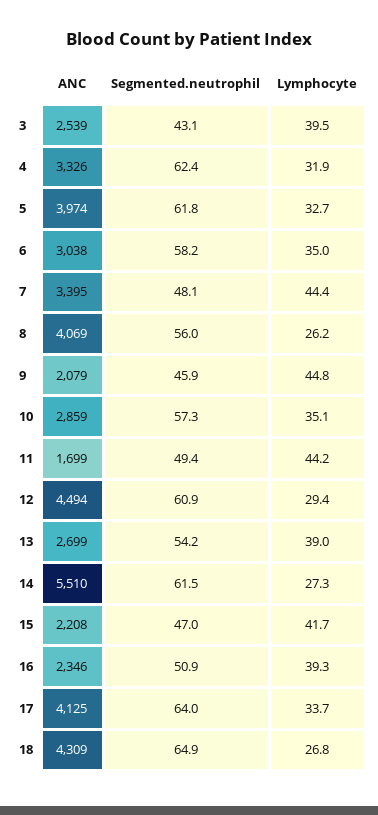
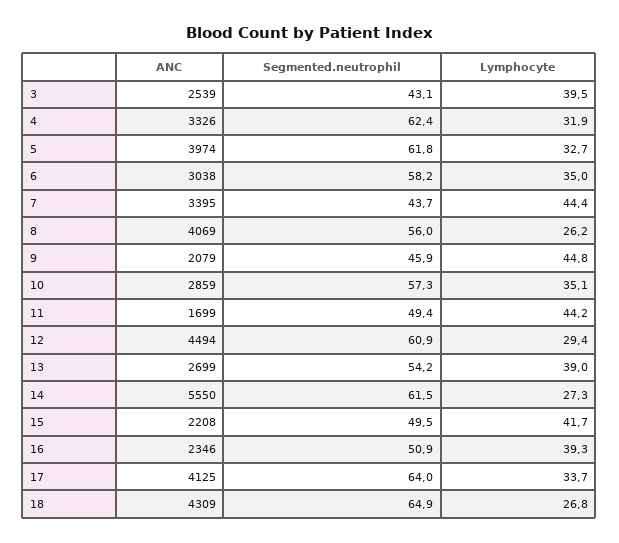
  {
    "ANC": {
      "3": 2539,
      "4": 3326,
      "5": 3974,
      "6": 3038,
      "7": 3395,
      "8": 4069,
      "9": 2079,
      "10": 2859,
      "11": 1699,
      "12": 4494,
      "13": 2699,
-     "14": 5510,
+     "14": 5550,
      "15": 2208,
      "16": 2346,
      "17": 4125,
      "18": 4309
    },
    "Segmented.neutrophil": {
      "3": 43.1,
      "4": 62.4,
      "5": 61.8,
      "6": 58.2,
-     "7": 48.1,
+     "7": 43.7,
      "8": 56,
      "9": 45.9,
      "10": 57.3,
      "11": 49.4,
      "12": 60.9,
      "13": 54.2,
      "14": 61.5,
-     "15": 47,
+     "15": 49.5,
      "16": 50.9,
      "17": 64,
      "18": 64.9
    },
    "Lymphocyte": {
      "3": 39.5,
      "4": 31.9,
      "5": 32.7,
      "6": 35,
      "7": 44.4,
      "8": 26.2,
      "9": 44.8,
      "10": 35.1,
      "11": 44.2,
      "12": 29.4,
      "13": 39,
      "14": 27.3,
      "15": 41.7,
      "16": 39.3,
      "17": 33.7,
      "18": 26.8
    }
  }

